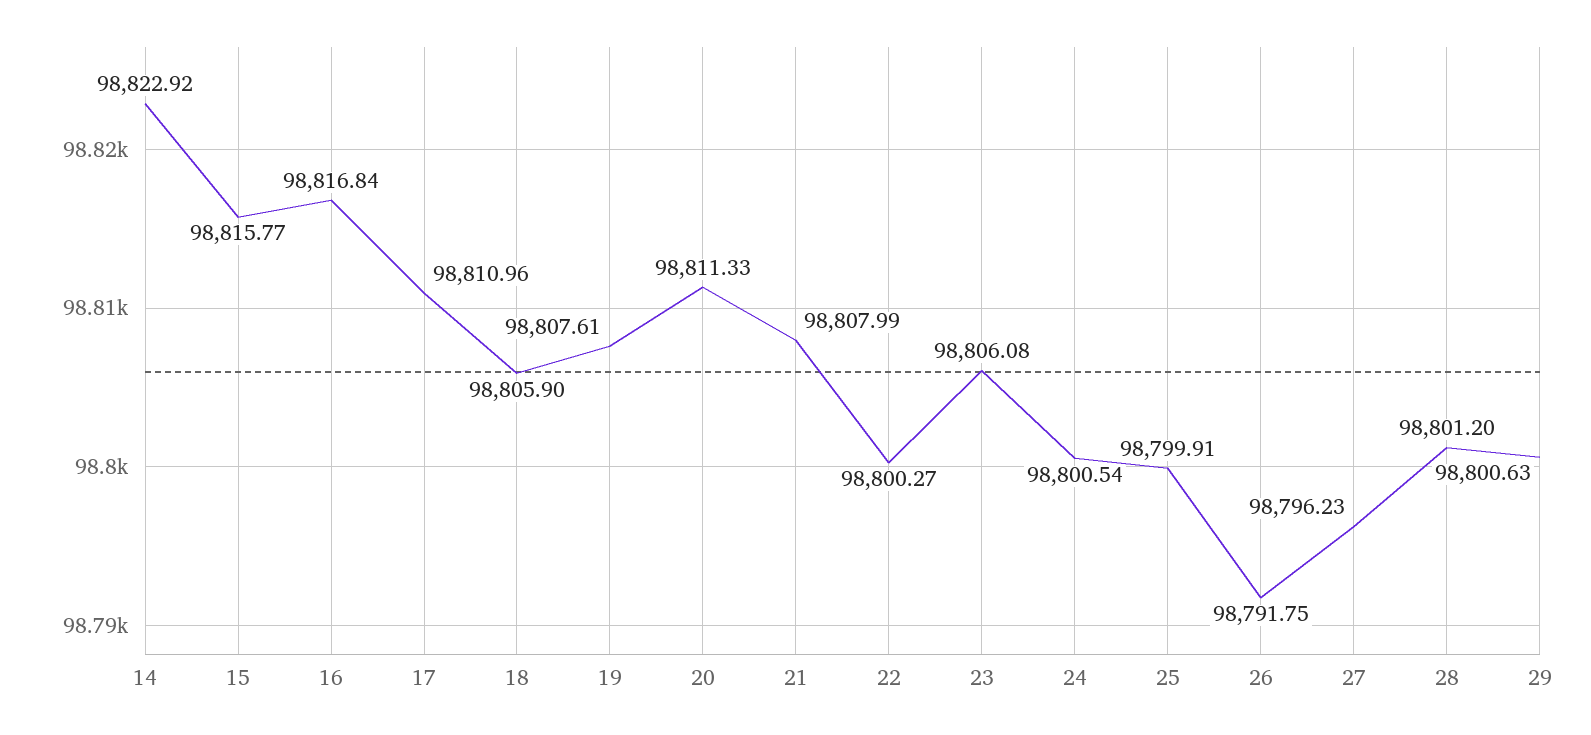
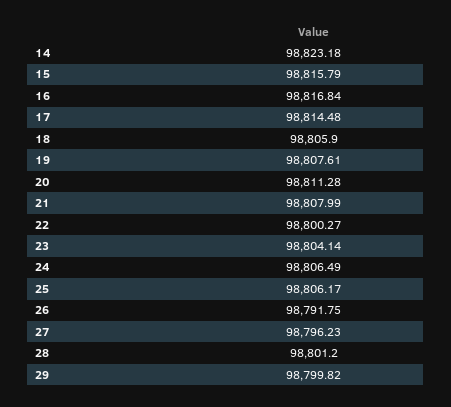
  {
-   "14": 98822.92,
+   "14": 98823.18,
-   "15": 98815.77,
+   "15": 98815.79,
    "16": 98816.84,
-   "17": 98810.96,
+   "17": 98814.48,
    "18": 98805.9,
    "19": 98807.61,
-   "20": 98811.33,
+   "20": 98811.28,
    "21": 98807.99,
    "22": 98800.27,
-   "23": 98806.08,
+   "23": 98804.14,
-   "24": 98800.54,
+   "24": 98806.49,
-   "25": 98799.91,
+   "25": 98806.17,
    "26": 98791.75,
    "27": 98796.23,
    "28": 98801.2,
-   "29": 98800.63
+   "29": 98799.82
  }

